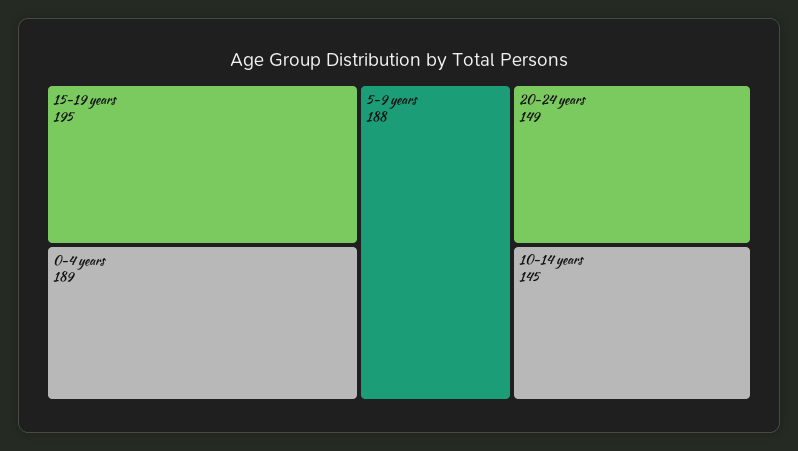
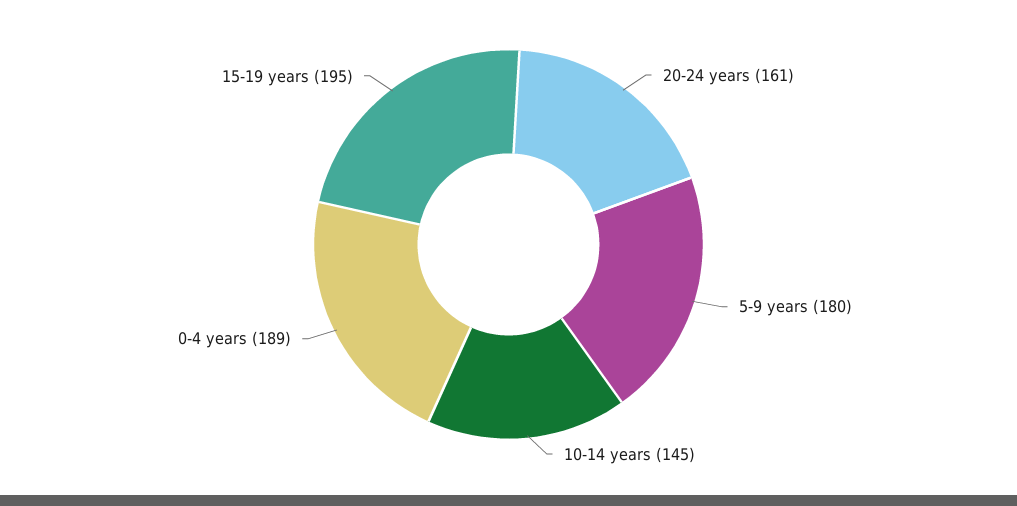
  {
    "15-19 years": 195,
    "0-4 years": 189,
-   "5-9 years": 188,
+   "5-9 years": 180,
-   "20-24 years": 149,
+   "20-24 years": 161,
    "10-14 years": 145
  }

